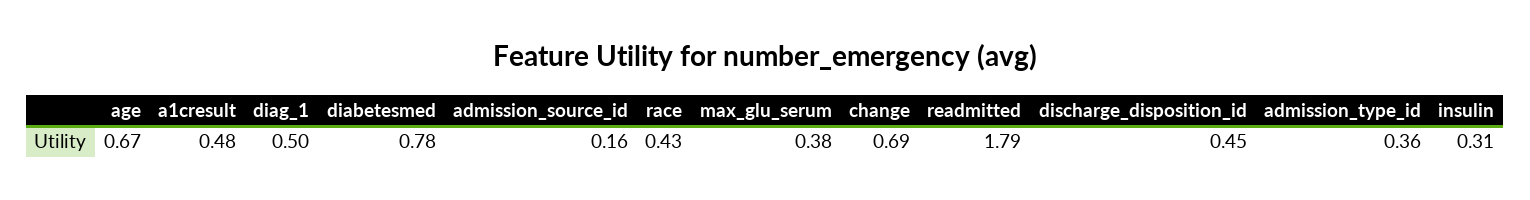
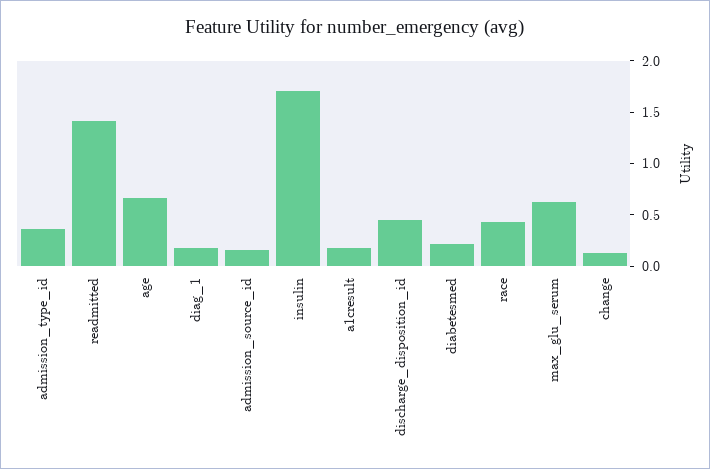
  {
    "age": 0.67,
-   "a1cresult": 0.48,
+   "a1cresult": 0.2,
-   "diag_1": 0.5,
+   "diag_1": 0.2,
-   "diabetesmed": 0.78,
+   "diabetesmed": 0.2,
    "admission_source_id": 0.16,
    "race": 0.43,
-   "max_glu_serum": 0.38,
+   "max_glu_serum": 0.6,
-   "change": 0.69,
+   "change": 0.1,
-   "readmitted": 1.79,
+   "readmitted": 1.4,
    "discharge_disposition_id": 0.45,
    "admission_type_id": 0.36,
-   "insulin": 0.31
+   "insulin": 1.7
  }

